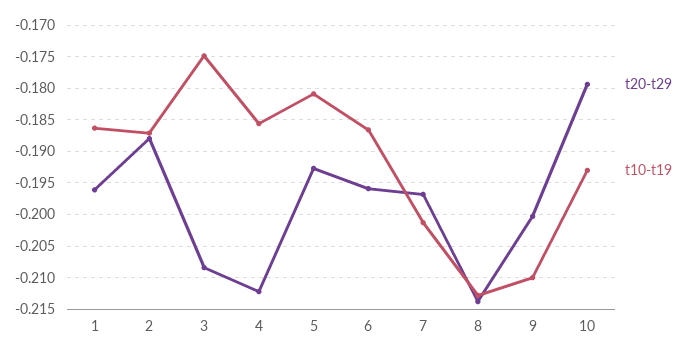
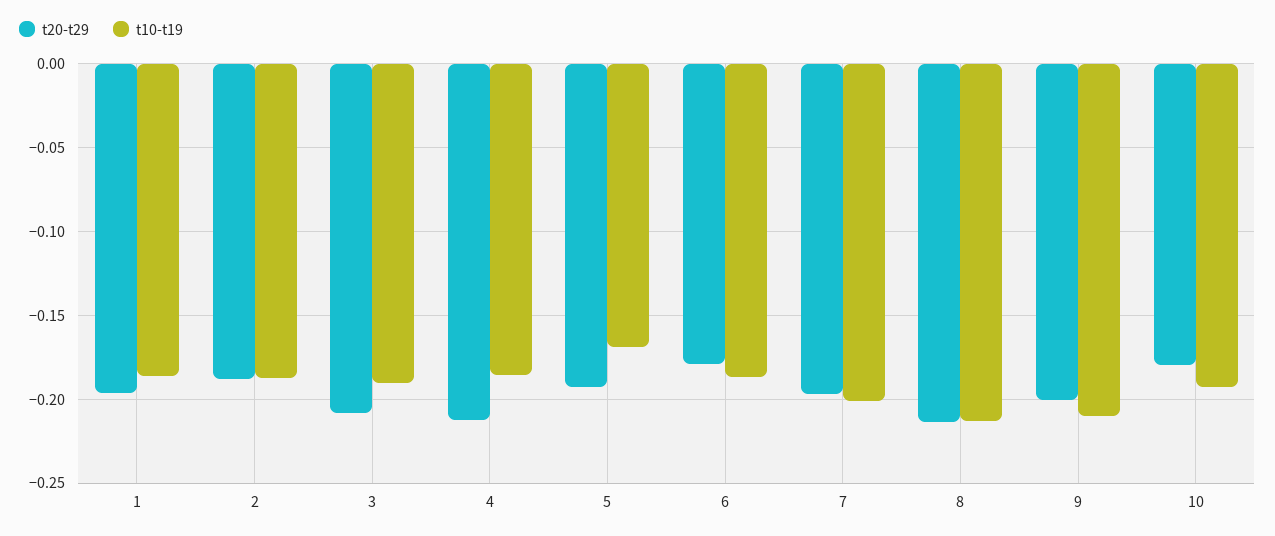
  {
    "t20-t29": {
      "1": -0.196,
      "2": -0.188,
      "3": -0.208,
      "4": -0.212,
      "5": -0.193,
-     "6": -0.196,
+     "6": -0.18,
      "7": -0.197,
      "8": -0.214,
      "9": -0.2,
      "10": -0.179
    },
    "t10-t19": {
      "1": -0.186,
      "2": -0.187,
-     "3": -0.175,
+     "3": -0.19,
      "4": -0.186,
-     "5": -0.181,
+     "5": -0.17,
      "6": -0.187,
      "7": -0.201,
      "8": -0.213,
      "9": -0.21,
      "10": -0.193
    }
  }

